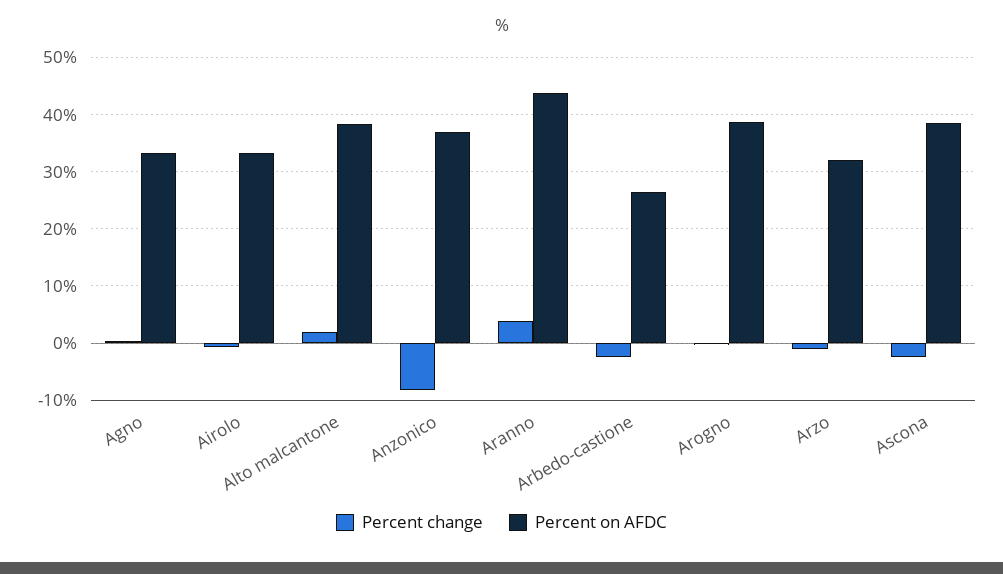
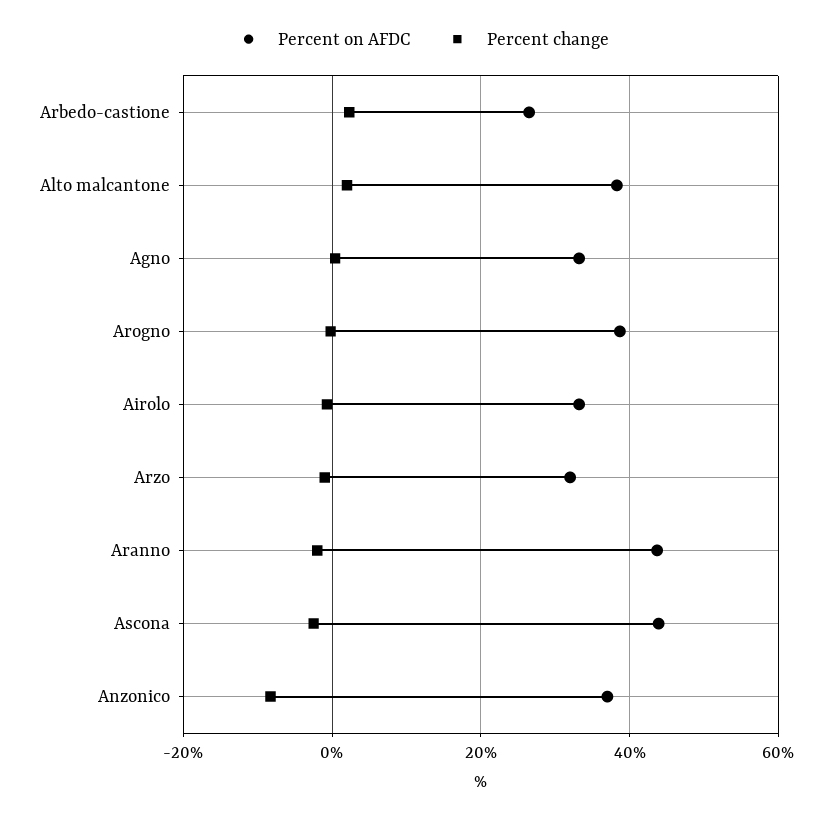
  {
    "Percent change": {
      "Agno": 0,
      "Airolo": 0,
      "Alto malcantone": 2,
      "Anzonico": -8,
-     "Aranno": 4,
+     "Aranno": -2,
-     "Arbedo-castione": -2,
+     "Arbedo-castione": 2,
      "Arogno": 0,
      "Arzo": -2,
      "Ascona": -2
    },
    "Percent on AFDC": {
      "Agno": 34,
      "Airolo": 34,
      "Alto malcantone": 38,
      "Anzonico": 38,
      "Aranno": 44,
      "Arbedo-castione": 26,
      "Arogno": 38,
      "Arzo": 32,
-     "Ascona": 38
+     "Ascona": 44
    }
  }

